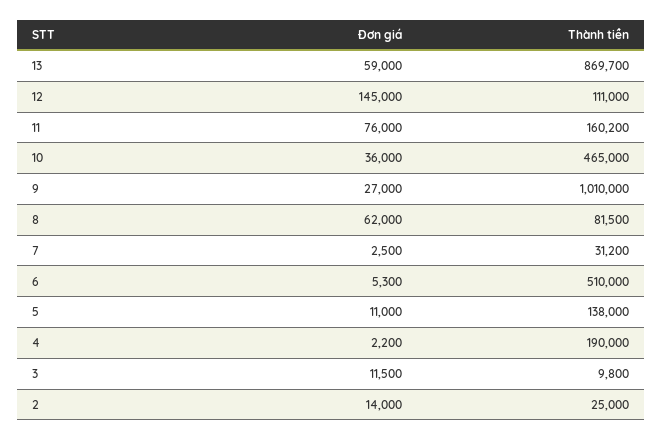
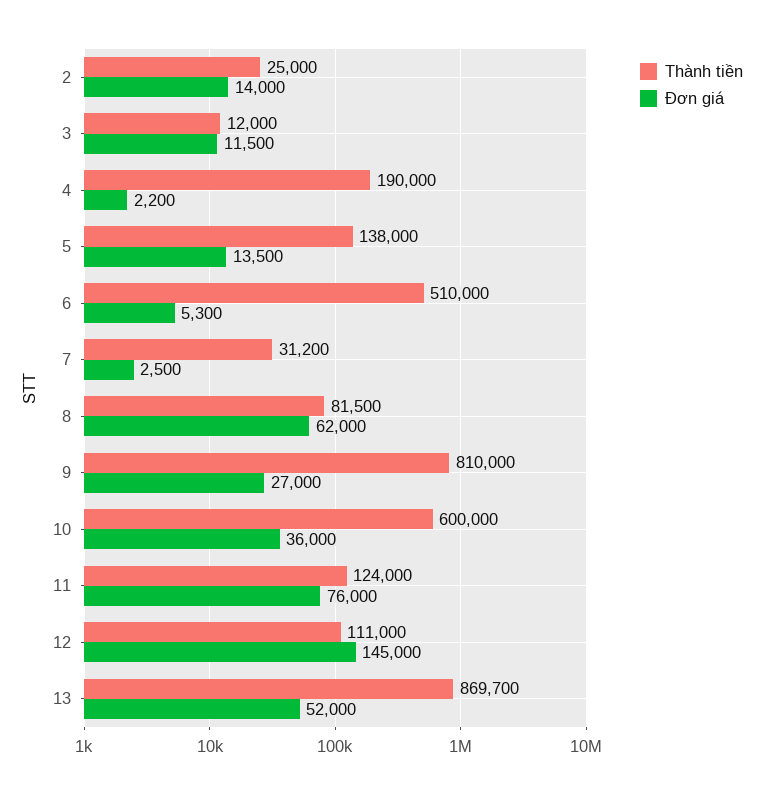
  {
    "Đơn giá": {
-     "13": 59000,
+     "13": 52000,
      "12": 145000,
      "11": 76000,
      "10": 36000,
      "9": 27000,
      "8": 62000,
      "7": 2500,
      "6": 5300,
-     "5": 11000,
+     "5": 13500,
      "4": 2200,
      "3": 11500,
      "2": 14000
    },
    "Thành tiền": {
      "13": 869700,
      "12": 111000,
-     "11": 160200,
+     "11": 124000,
-     "10": 465000,
+     "10": 600000,
-     "9": 1010000,
+     "9": 810000,
      "8": 81500,
      "7": 31200,
      "6": 510000,
      "5": 138000,
      "4": 190000,
-     "3": 9800,
+     "3": 12000,
      "2": 25000
    }
  }

